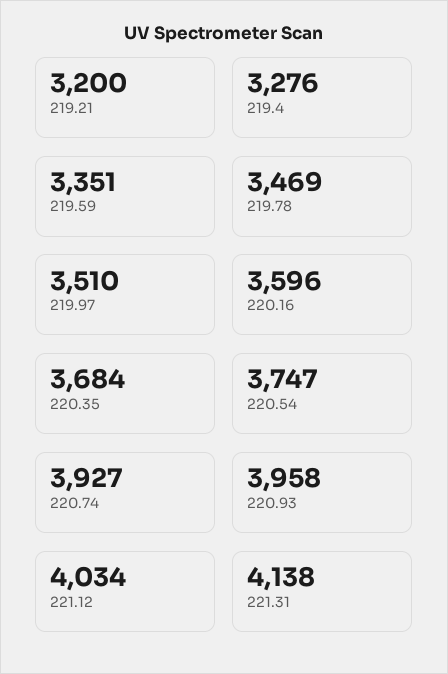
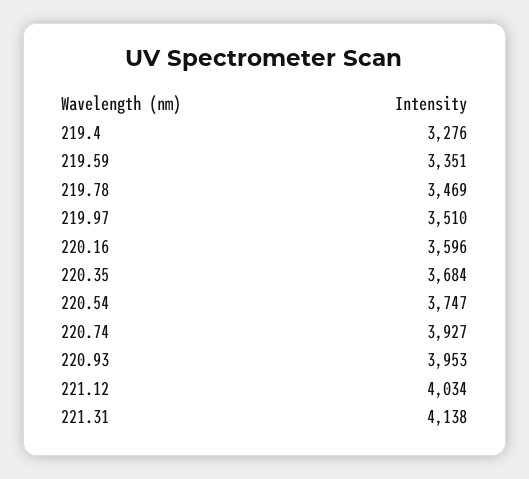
  {
-   "219.21": 3200,
    "219.4": 3276,
    "219.59": 3351,
    "219.78": 3469,
    "219.97": 3510,
    "220.16": 3596,
    "220.35": 3684,
    "220.54": 3747,
    "220.74": 3927,
-   "220.93": 3958,
+   "220.93": 3953,
    "221.12": 4034,
    "221.31": 4138
  }

